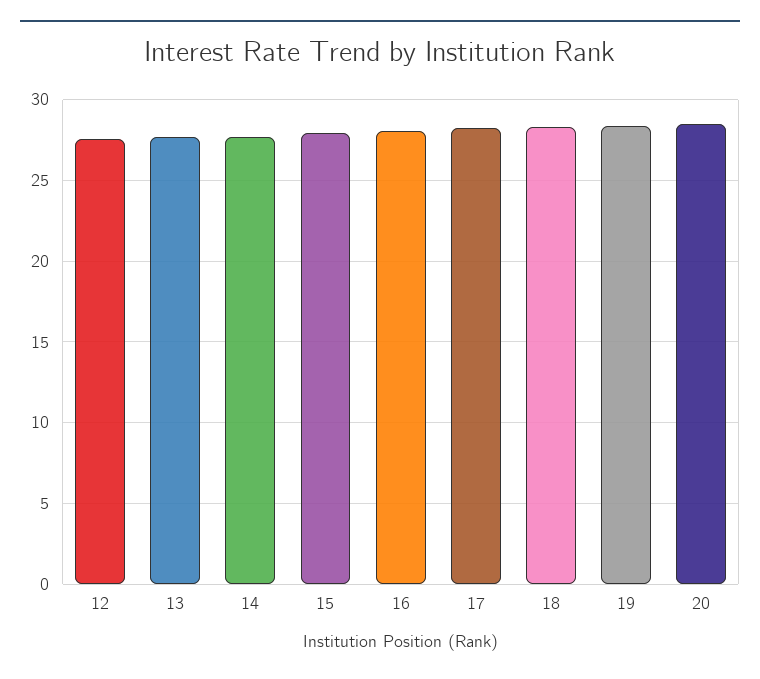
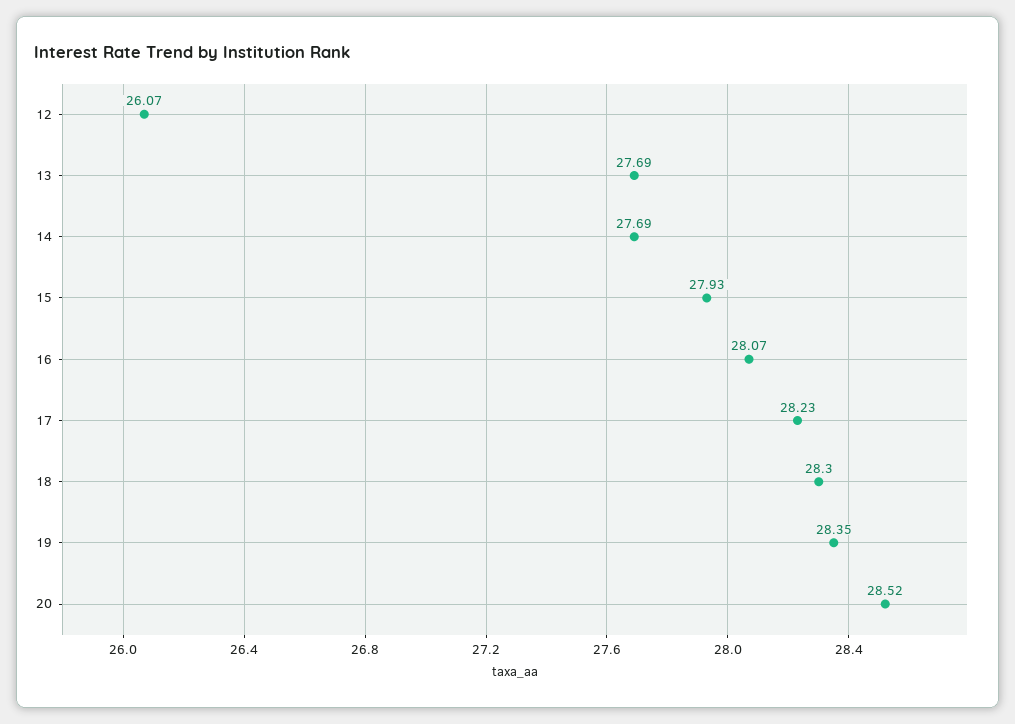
  {
-   "12": 27.5,
+   "12": 26.07,
    "13": 27.69,
    "14": 27.69,
    "15": 27.93,
    "16": 28.07,
    "17": 28.23,
    "18": 28.3,
    "19": 28.35,
    "20": 28.52
  }

